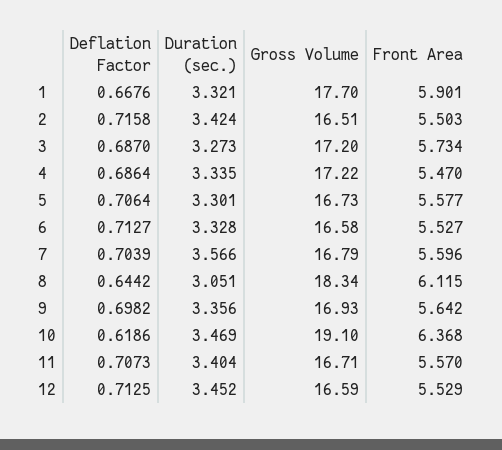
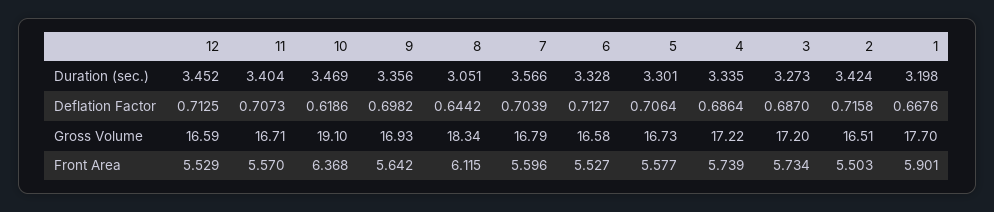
  {
    "Deflation Factor": {
      "1": 0.6676,
      "2": 0.7158,
      "3": 0.687,
      "4": 0.6864,
      "5": 0.7064,
      "6": 0.7127,
      "7": 0.7039,
      "8": 0.6442,
      "9": 0.6982,
      "10": 0.6186,
      "11": 0.7073,
      "12": 0.7125
    },
    "Duration (sec.)": {
-     "1": 3.321,
+     "1": 3.198,
      "2": 3.424,
      "3": 3.273,
      "4": 3.335,
      "5": 3.301,
      "6": 3.328,
      "7": 3.566,
      "8": 3.051,
      "9": 3.356,
      "10": 3.469,
      "11": 3.404,
      "12": 3.452
    },
    "Gross Volume": {
      "1": 17.7,
      "2": 16.51,
      "3": 17.2,
      "4": 17.22,
      "5": 16.73,
      "6": 16.58,
      "7": 16.79,
      "8": 18.34,
      "9": 16.93,
      "10": 19.1,
      "11": 16.71,
      "12": 16.59
    },
    "Front Area": {
      "1": 5.901,
      "2": 5.503,
      "3": 5.734,
-     "4": 5.47,
+     "4": 5.739,
      "5": 5.577,
      "6": 5.527,
      "7": 5.596,
      "8": 6.115,
      "9": 5.642,
      "10": 6.368,
      "11": 5.57,
      "12": 5.529
    }
  }

